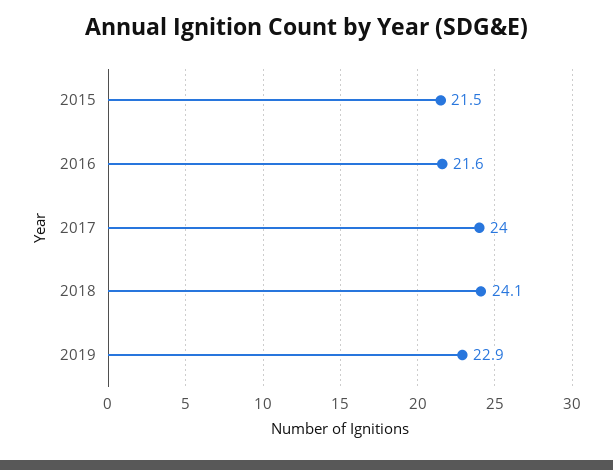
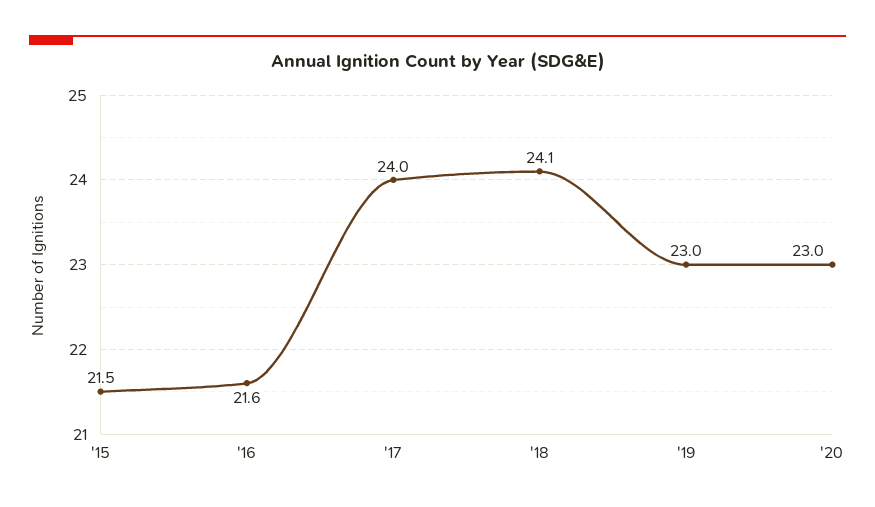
  {
    "2015": 21.5,
    "2016": 21.6,
    "2017": 24,
    "2018": 24.1,
-   "2019": 22.9
+   "2019": 23,
+   "'20": 23
  }

